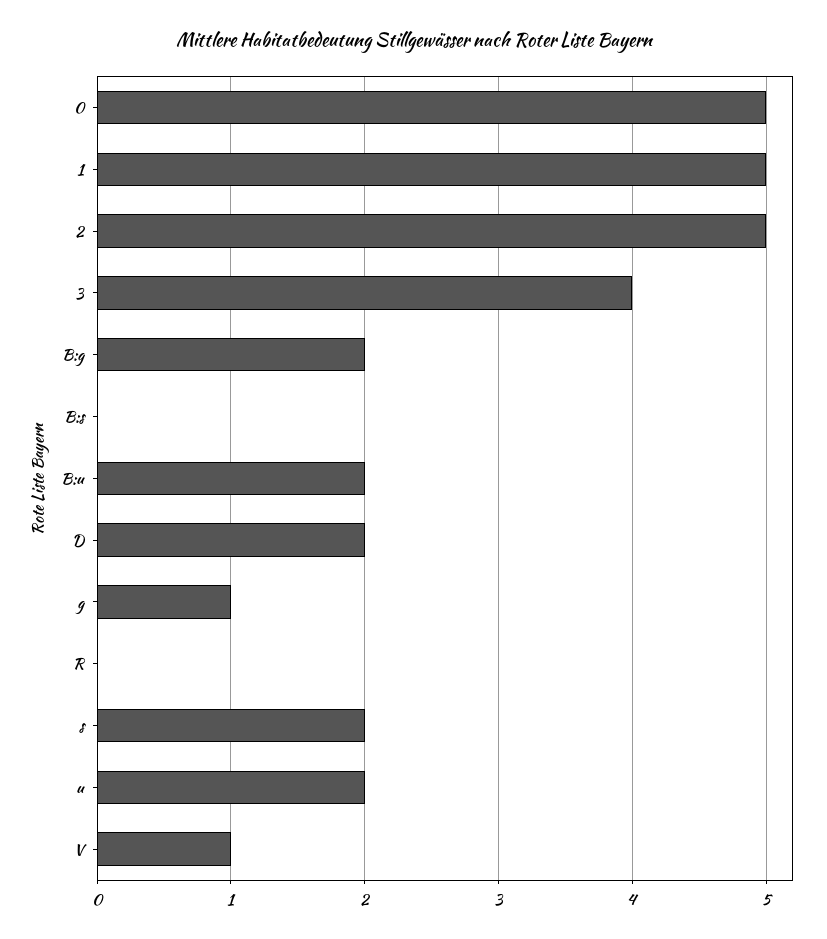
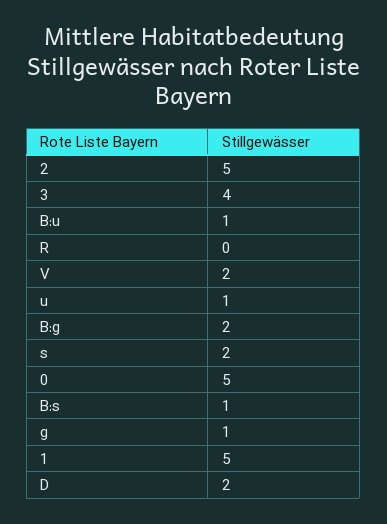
  {
    "0": 5,
    "1": 5,
    "2": 5,
    "3": 4,
    "B:g": 2,
-   "B:s": 0,
+   "B:s": 1,
-   "B:u": 2,
+   "B:u": 1,
    "D": 2,
    "g": 1,
    "R": 0,
    "s": 2,
-   "u": 2,
+   "u": 1,
-   "V": 1
+   "V": 2
  }

